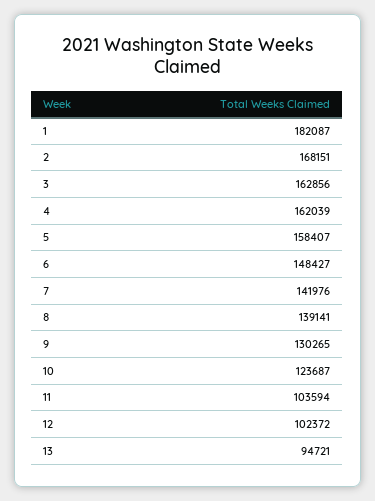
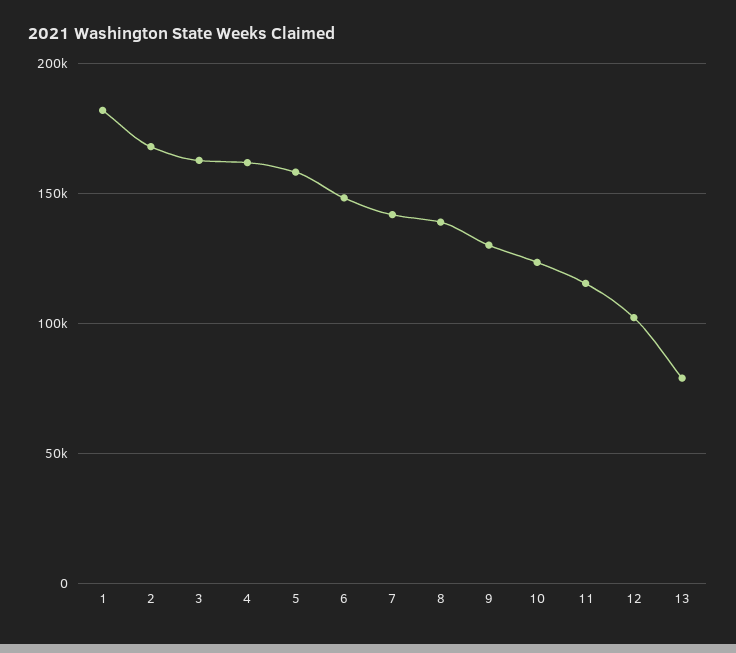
  {
    "1": 182087,
    "2": 168151,
    "3": 162856,
    "4": 162039,
    "5": 158407,
    "6": 148427,
    "7": 141976,
    "8": 139141,
    "9": 130265,
    "10": 123687,
-   "11": 103594,
+   "11": 115000,
    "12": 102372,
-   "13": 94721
+   "13": 80000
  }

